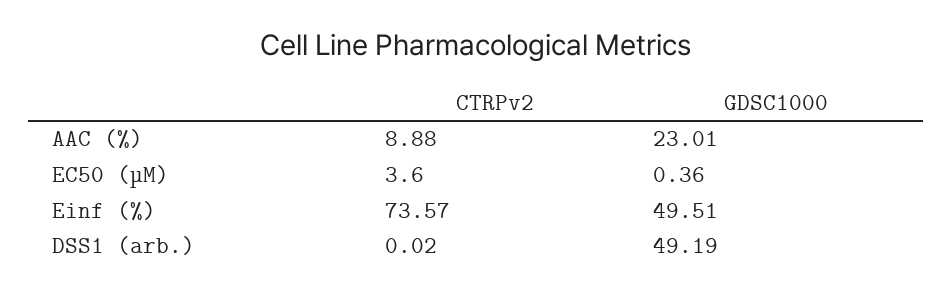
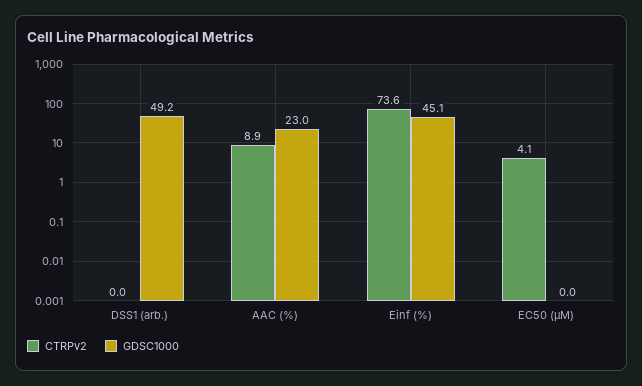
  {
    "CTRPv2": {
      "AAC (%)": 8.88,
-     "EC50 (µM)": 3.6,
+     "EC50 (µM)": 4.1,
      "Einf (%)": 73.57,
      "DSS1 (arb.)": 0.02
    },
    "GDSC1000": {
      "AAC (%)": 23.01,
-     "EC50 (µM)": 0.36,
+     "EC50 (µM)": 0,
-     "Einf (%)": 49.51,
+     "Einf (%)": 45.1,
      "DSS1 (arb.)": 49.19
    }
  }

